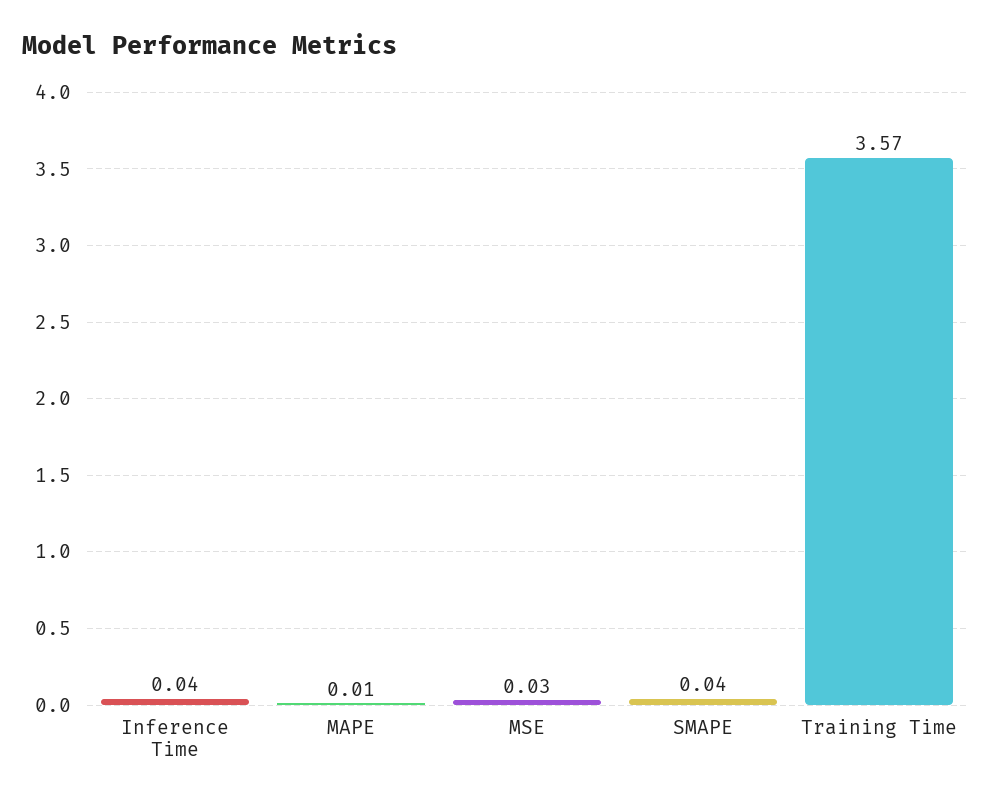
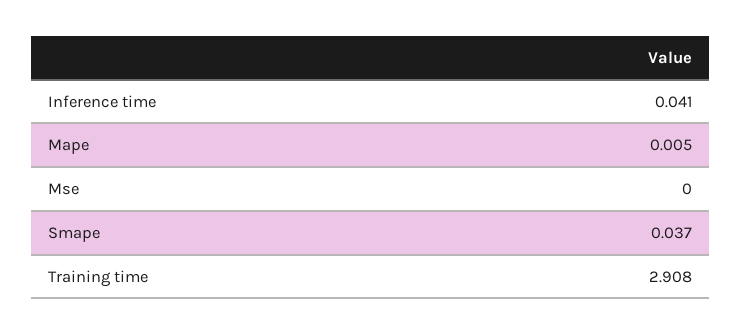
  {
    "Inference Time": 0.041,
    "MAPE": 0.005,
-   "MSE": 0.03,
+   "MSE": 0,
    "SMAPE": 0.037,
-   "Training Time": 3.57
+   "Training Time": 2.908
  }

